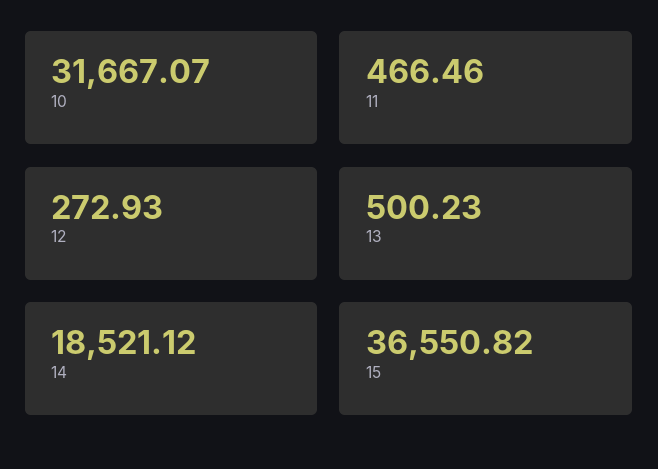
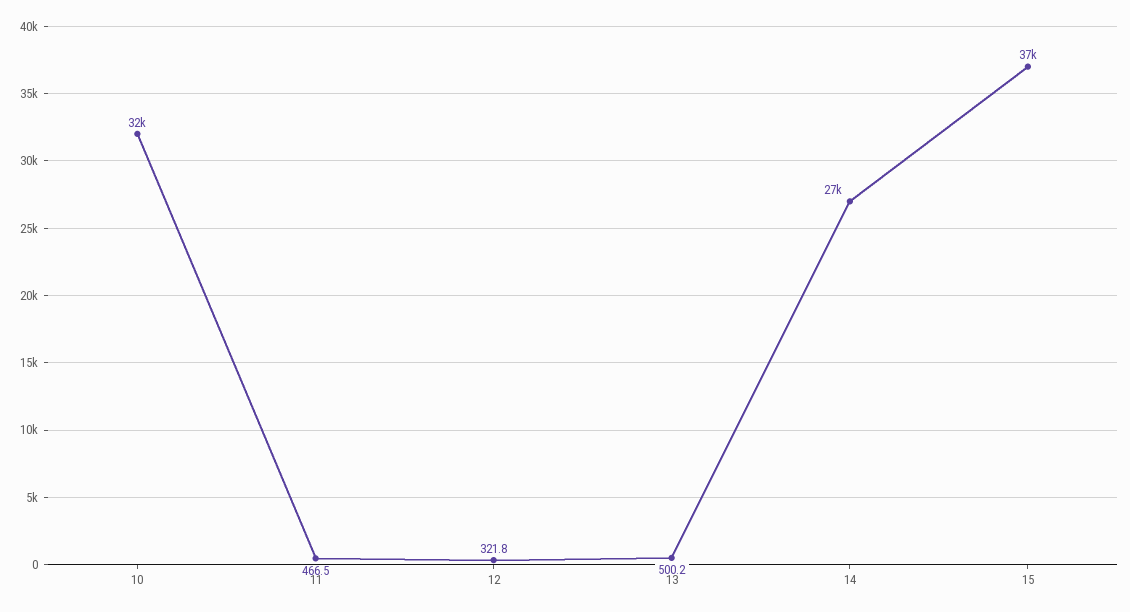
  {
    "10": 31667.07,
    "11": 466.46,
-   "12": 272.93,
+   "12": 321.8,
    "13": 500.23,
-   "14": 18521.12,
+   "14": 27000,
    "15": 36550.82
  }

